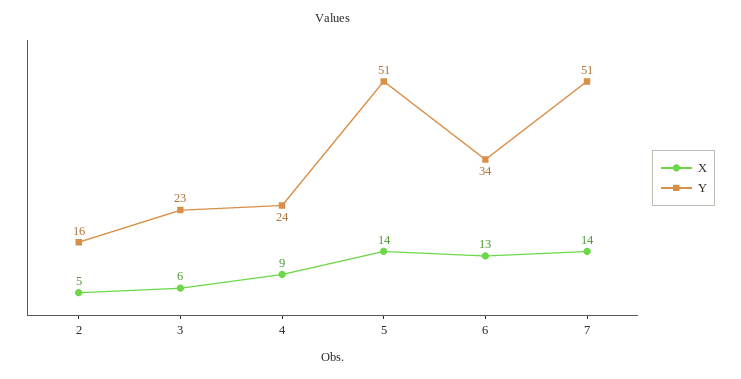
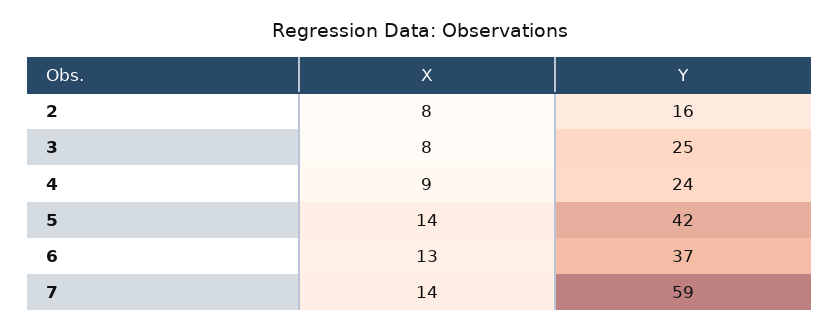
  {
    "X": {
-     "2": 5,
+     "2": 8,
-     "3": 6,
+     "3": 8,
      "4": 9,
      "5": 14,
      "6": 13,
      "7": 14
    },
    "Y": {
      "2": 16,
-     "3": 23,
+     "3": 25,
      "4": 24,
-     "5": 51,
+     "5": 42,
-     "6": 34,
+     "6": 37,
-     "7": 51
+     "7": 59
    }
  }

